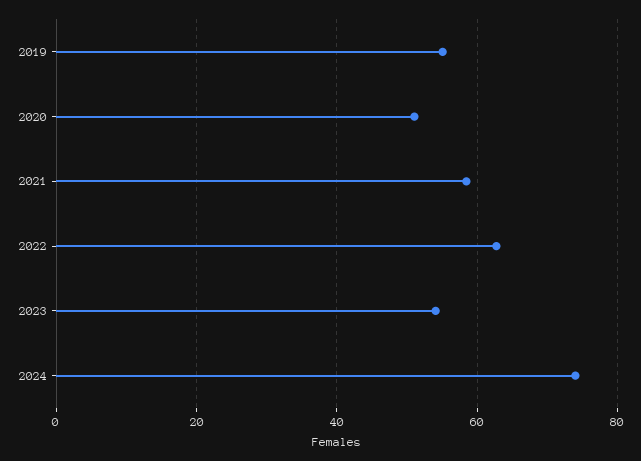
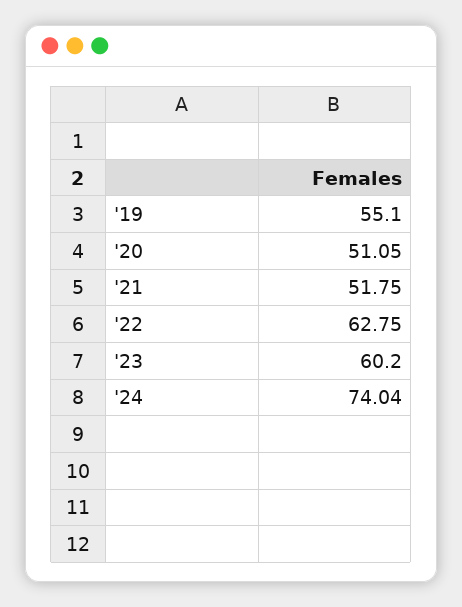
  {
    "2019": 55.1,
    "2020": 51.05,
-   "2021": 58,
+   "2021": 51.75,
    "2022": 62.75,
-   "2023": 54,
+   "2023": 60.2,
    "2024": 74.04
  }

